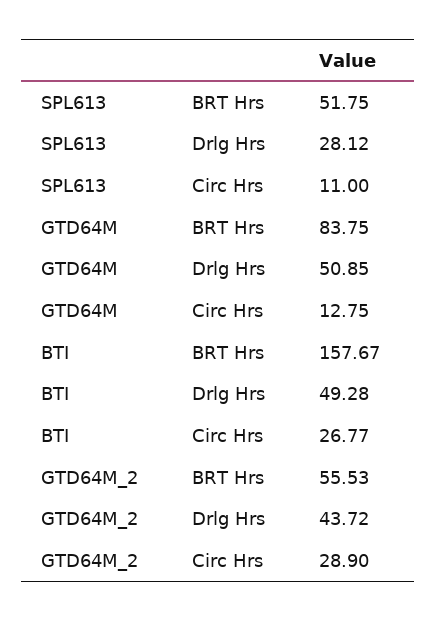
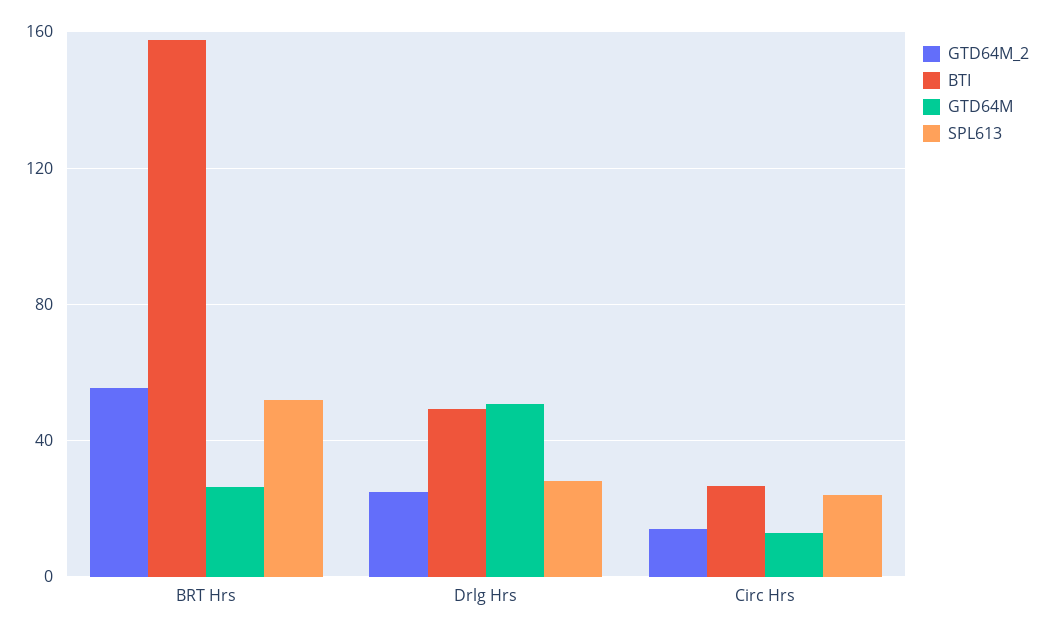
  {
    "SPL613": {
      "BRT Hrs": 51.75,
      "Drlg Hrs": 28.12,
-     "Circ Hrs": 11
+     "Circ Hrs": 25
    },
    "GTD64M": {
-     "BRT Hrs": 83.75,
+     "BRT Hrs": 25,
      "Drlg Hrs": 50.85,
      "Circ Hrs": 12.75
    },
    "BTI": {
      "BRT Hrs": 157.67,
      "Drlg Hrs": 49.28,
      "Circ Hrs": 26.77
    },
    "GTD64M_2": {
      "BRT Hrs": 55.53,
-     "Drlg Hrs": 43.72,
+     "Drlg Hrs": 25,
-     "Circ Hrs": 28.9
+     "Circ Hrs": 15
    }
  }

